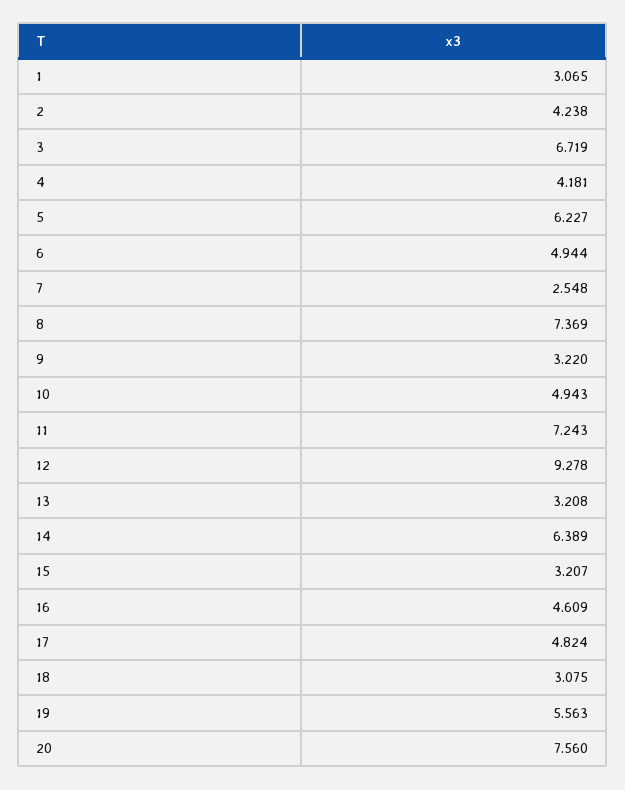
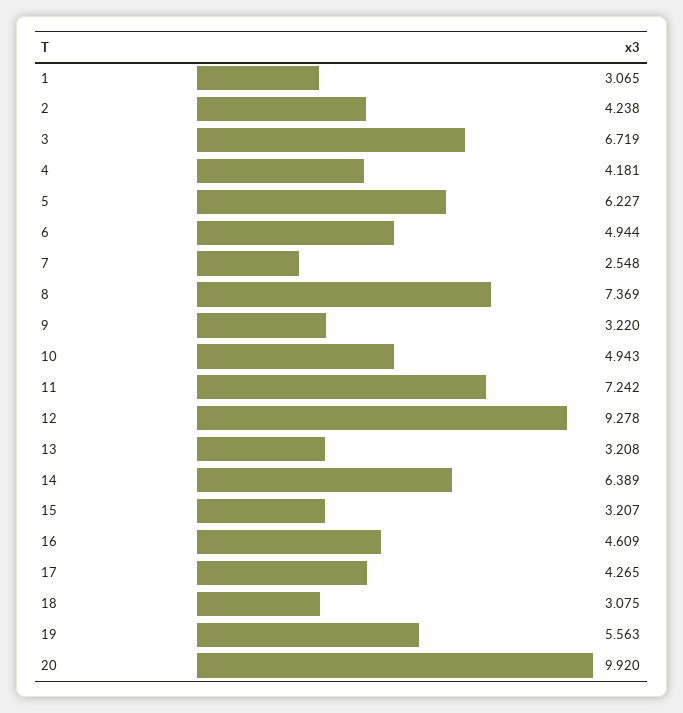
  {
    "1": 3.065,
    "2": 4.238,
    "3": 6.719,
    "4": 4.181,
    "5": 6.227,
    "6": 4.944,
    "7": 2.548,
    "8": 7.369,
    "9": 3.22,
    "10": 4.943,
-   "11": 7.243,
+   "11": 7.242,
    "12": 9.278,
    "13": 3.208,
    "14": 6.389,
    "15": 3.207,
    "16": 4.609,
-   "17": 4.824,
+   "17": 4.265,
    "18": 3.075,
    "19": 5.563,
-   "20": 7.56
+   "20": 9.92
  }

